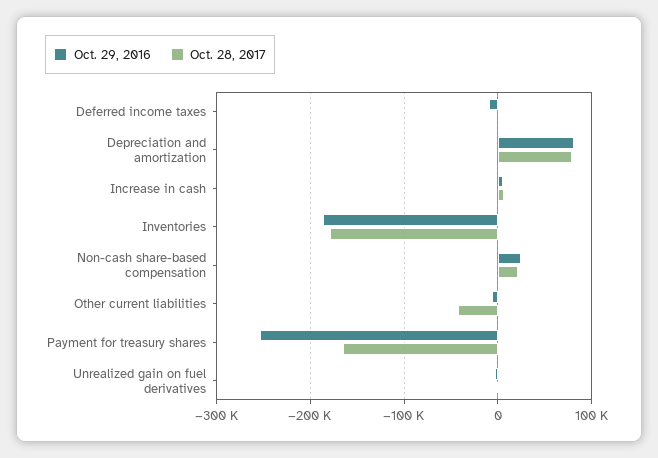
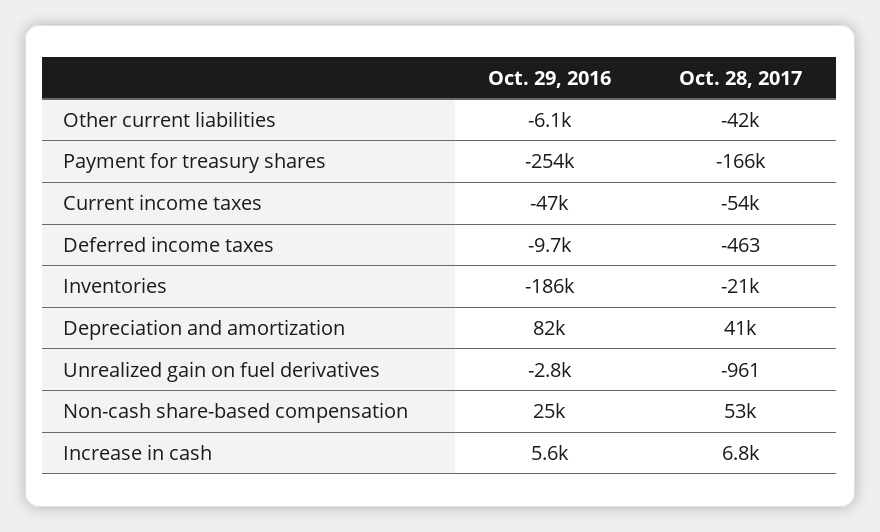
  {
    "Oct. 29, 2016": {
      "Deferred income taxes": -9700,
      "Depreciation and amortization": 82000,
      "Increase in cash": 5600,
      "Inventories": -186000,
      "Non-cash share-based compensation": 25000,
      "Other current liabilities": -6100,
      "Payment for treasury shares": -254000,
-     "Unrealized gain on fuel derivatives": -2800
+     "Unrealized gain on fuel derivatives": -2800,
+     "Current income taxes": -47000
    },
    "Oct. 28, 2017": {
      "Deferred income taxes": -463,
-     "Depreciation and amortization": 80000,
+     "Depreciation and amortization": 41000,
      "Increase in cash": 6800,
-     "Inventories": -180000,
+     "Inventories": -21000,
-     "Non-cash share-based compensation": 20000,
+     "Non-cash share-based compensation": 53000,
      "Other current liabilities": -42000,
      "Payment for treasury shares": -166000,
-     "Unrealized gain on fuel derivatives": -961
+     "Unrealized gain on fuel derivatives": -961,
+     "Current income taxes": -54000
    }
  }

